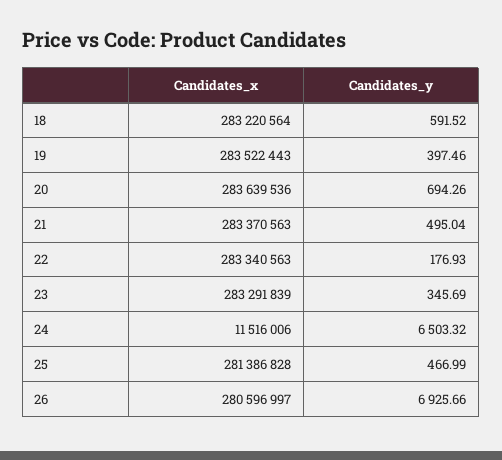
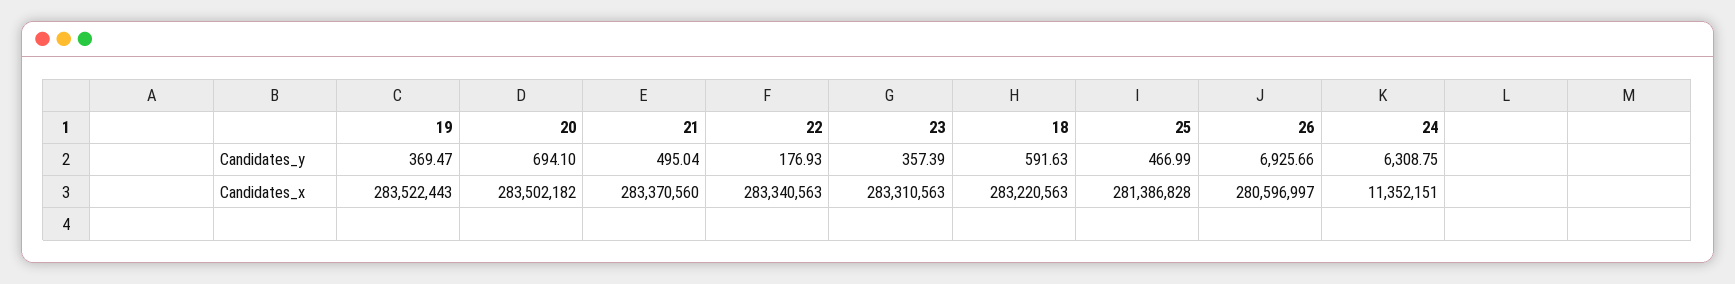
  {
    "Candidates_x": {
-     "18": 283220564,
+     "18": 283220563,
      "19": 283522443,
-     "20": 283639536,
+     "20": 283502182,
-     "21": 283370563,
+     "21": 283370560,
      "22": 283340563,
-     "23": 283291839,
+     "23": 283310563,
-     "24": 11516006,
+     "24": 11352151,
      "25": 281386828,
      "26": 280596997
    },
    "Candidates_y": {
-     "18": 591.52,
+     "18": 591.63,
-     "19": 397.46,
+     "19": 369.47,
-     "20": 694.26,
+     "20": 694.1,
      "21": 495.04,
      "22": 176.93,
-     "23": 345.69,
+     "23": 357.39,
-     "24": 6503.32,
+     "24": 6308.75,
      "25": 466.99,
      "26": 6925.66
    }
  }

